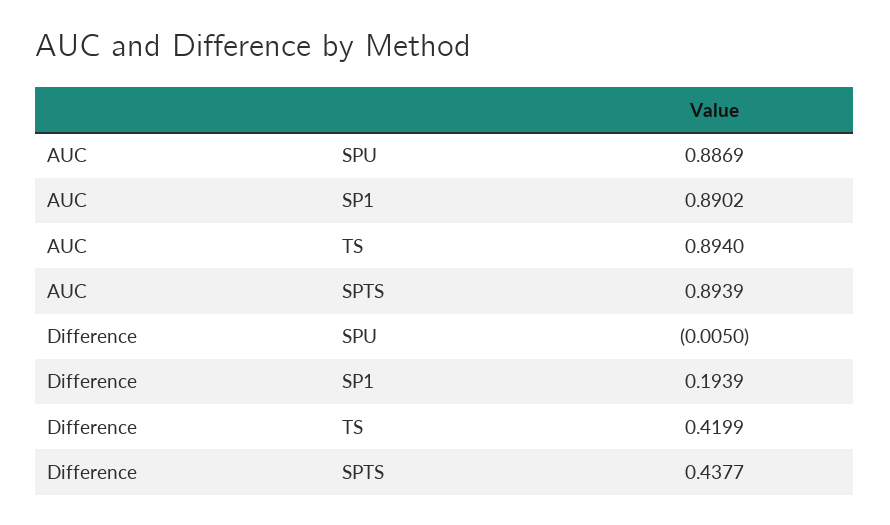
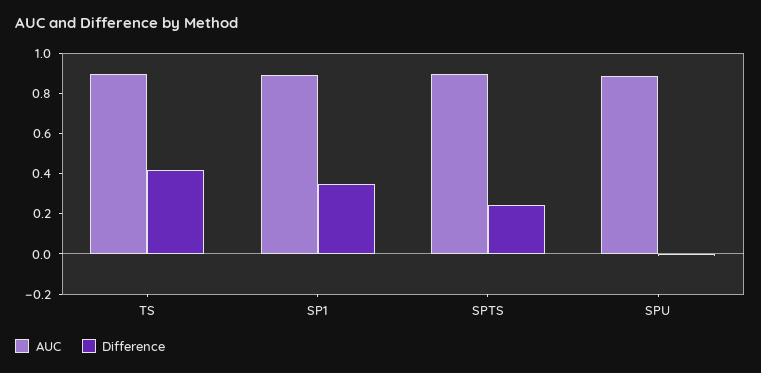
  {
    "AUC": {
      "SPU": 0.8869,
      "SP1": 0.8902,
      "TS": 0.894,
      "SPTS": 0.8939
    },
    "Difference": {
      "SPU": -0.005,
-     "SP1": 0.1939,
+     "SP1": 0.35,
      "TS": 0.4199,
-     "SPTS": 0.4377
+     "SPTS": 0.25
    }
  }

